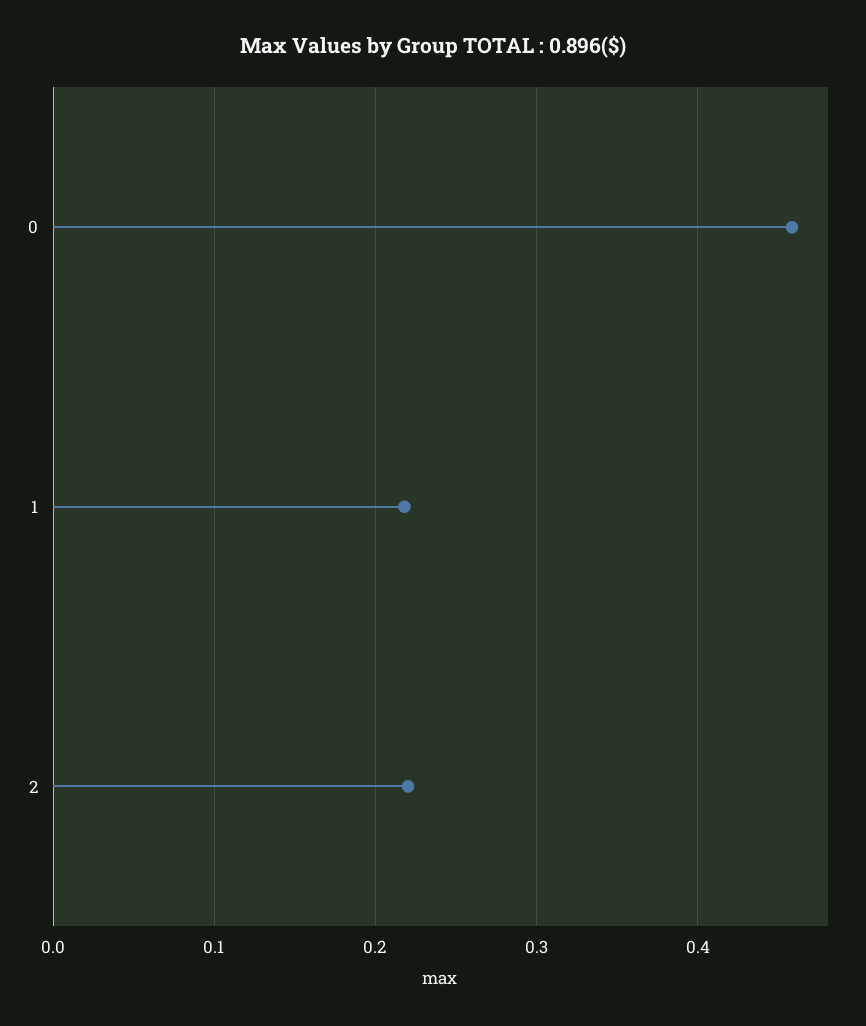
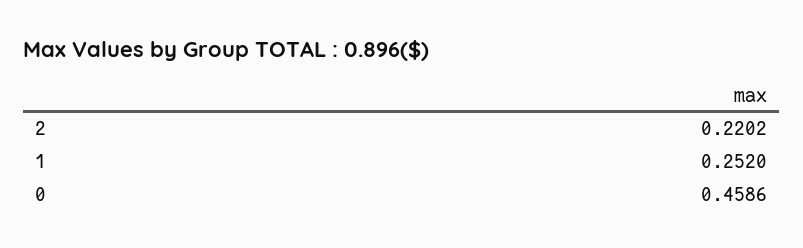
  {
    "0": 0.4586,
-   "1": 0.22,
+   "1": 0.252,
    "2": 0.2202
  }

